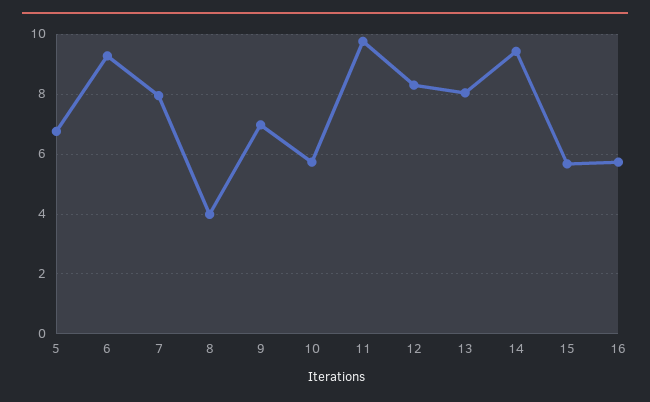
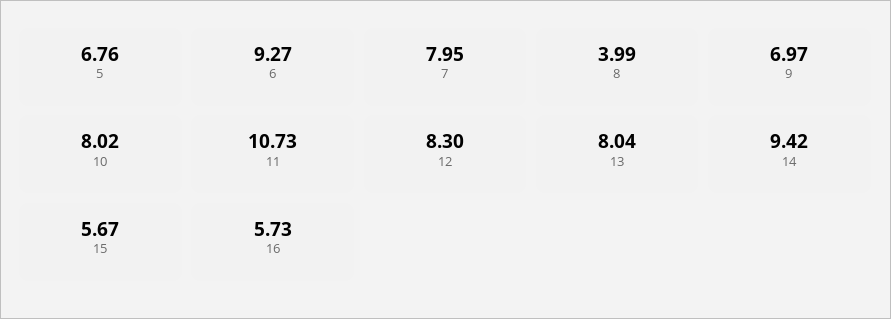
  {
    "5": 6.76,
    "6": 9.27,
    "7": 7.95,
    "8": 3.99,
    "9": 6.97,
-   "10": 5.75,
+   "10": 8.02,
-   "11": 9.75,
+   "11": 10.73,
    "12": 8.3,
    "13": 8.04,
    "14": 9.42,
    "15": 5.67,
    "16": 5.73
  }

